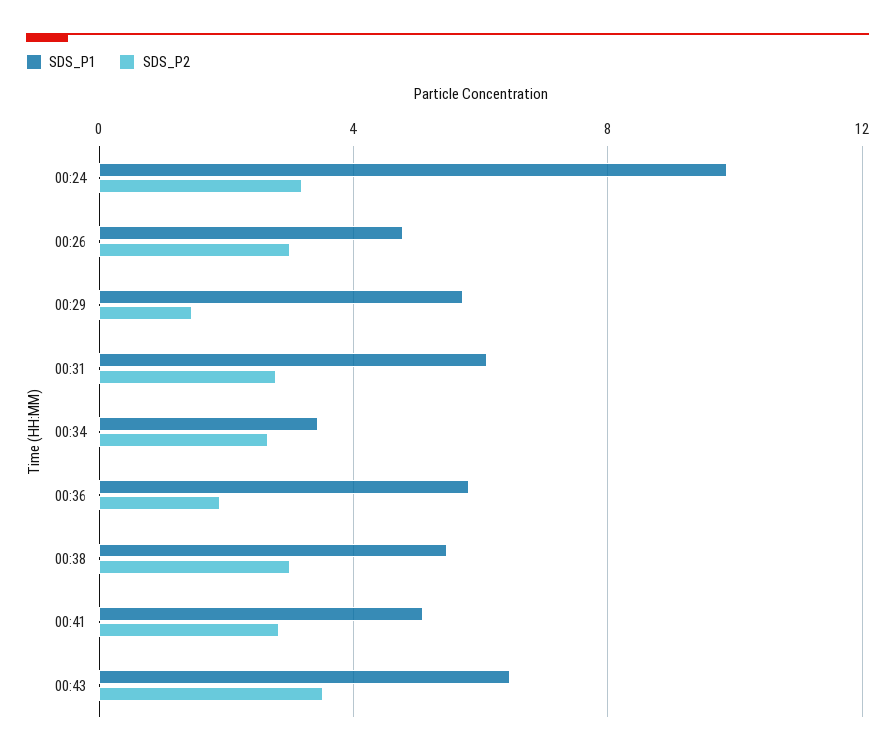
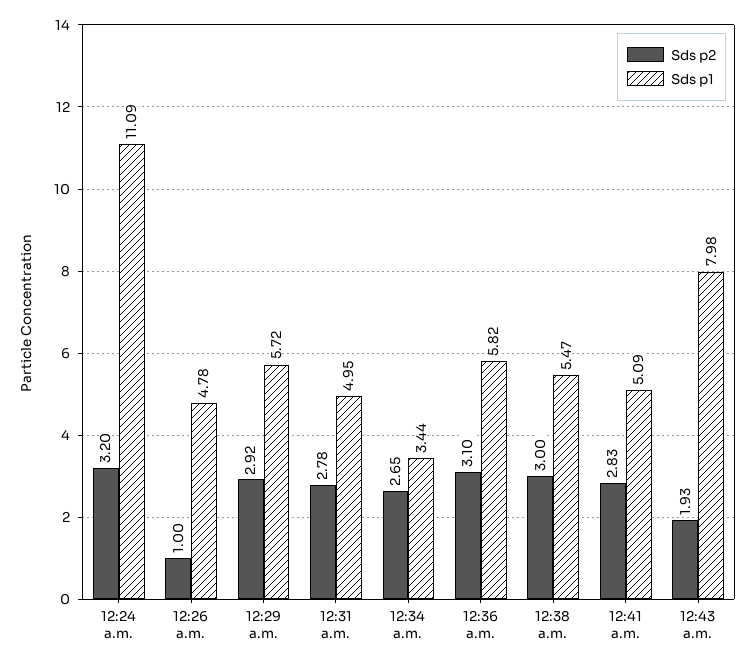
  {
    "SDS_P1": {
-     "00:24": 10,
+     "00:24": 11.09,
      "00:26": 4.78,
      "00:29": 5.72,
-     "00:31": 6,
+     "00:31": 4.95,
      "00:34": 3.44,
      "00:36": 5.82,
      "00:38": 5.47,
      "00:41": 5.09,
-     "00:43": 6.5
+     "00:43": 7.98
    },
    "SDS_P2": {
      "00:24": 3.2,
-     "00:26": 3,
+     "00:26": 1,
-     "00:29": 1.5,
+     "00:29": 2.92,
      "00:31": 2.78,
      "00:34": 2.65,
-     "00:36": 2,
+     "00:36": 3.1,
      "00:38": 3,
      "00:41": 2.83,
-     "00:43": 3.5
+     "00:43": 1.93
    }
  }

